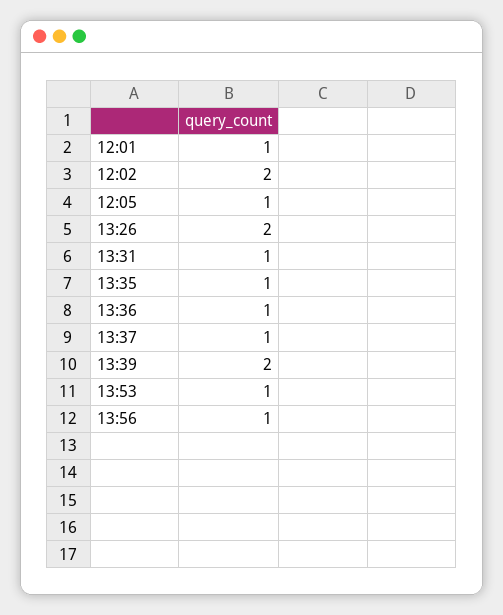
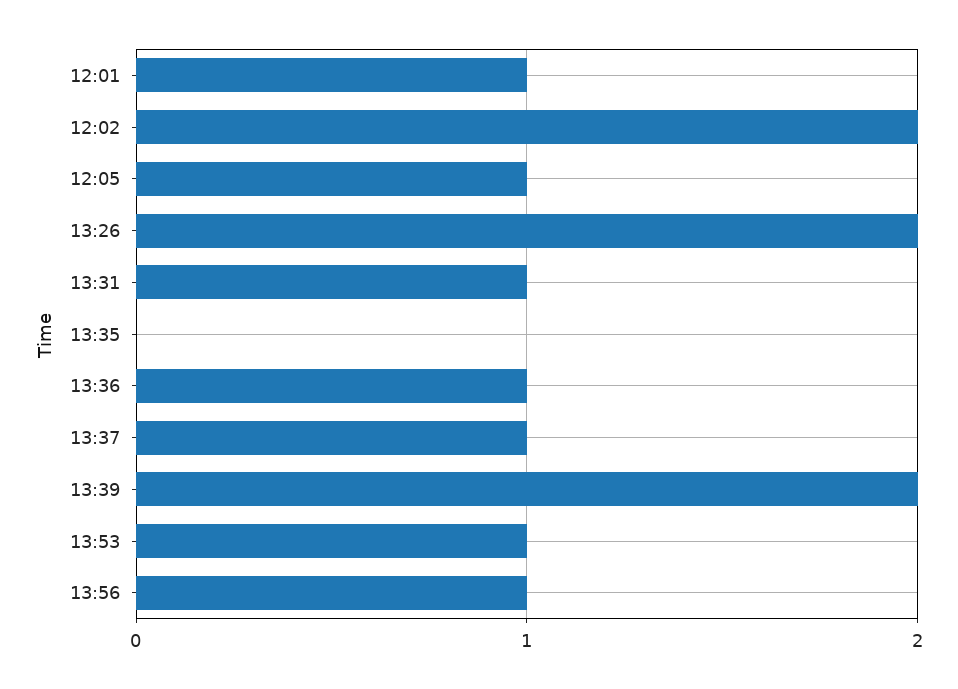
  {
    "12:01": 1,
    "12:02": 2,
    "12:05": 1,
    "13:26": 2,
    "13:31": 1,
-   "13:35": 1,
+   "13:35": 0,
    "13:36": 1,
    "13:37": 1,
    "13:39": 2,
    "13:53": 1,
    "13:56": 1
  }

